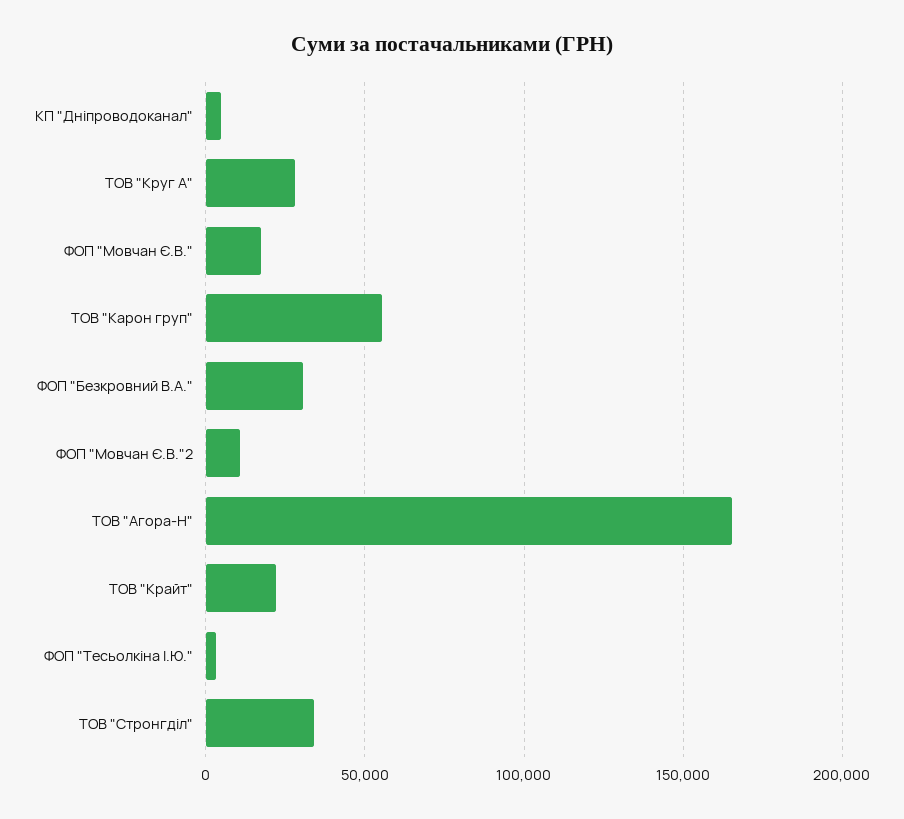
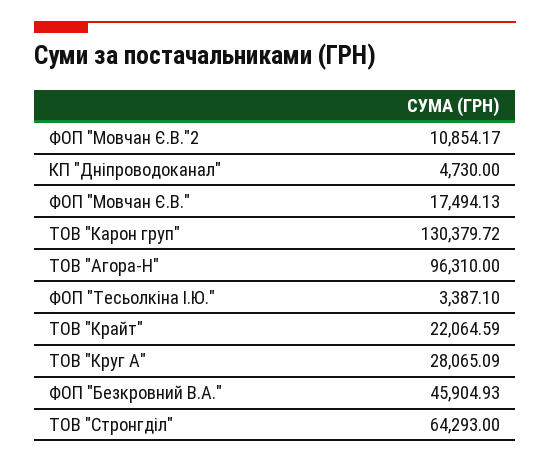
  {
    "КП \"Дніпроводоканал\"": 4730,
    "ТОВ \"Круг А\"": 28065.09,
    "ФОП \"Мовчан Є.В.\"": 17494.13,
-   "ТОВ \"Карон груп\"": 55000,
+   "ТОВ \"Карон груп\"": 130379.72,
-   "ФОП \"Безкровний В.А.\"": 30000,
+   "ФОП \"Безкровний В.А.\"": 45904.93,
    "ФОП \"Мовчан Є.В.\"2": 10854.17,
-   "ТОВ \"Агора-Н\"": 165000,
+   "ТОВ \"Агора-Н\"": 96310,
    "ТОВ \"Крайт\"": 22064.59,
    "ФОП \"Тесьолкіна І.Ю.\"": 3387.1,
-   "ТОВ \"Стронгділ\"": 35000
+   "ТОВ \"Стронгділ\"": 64293
  }

